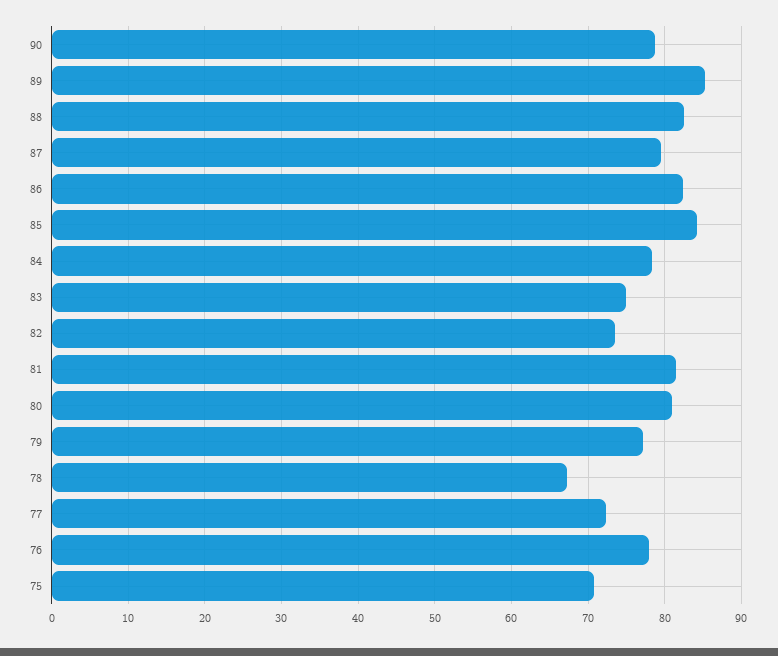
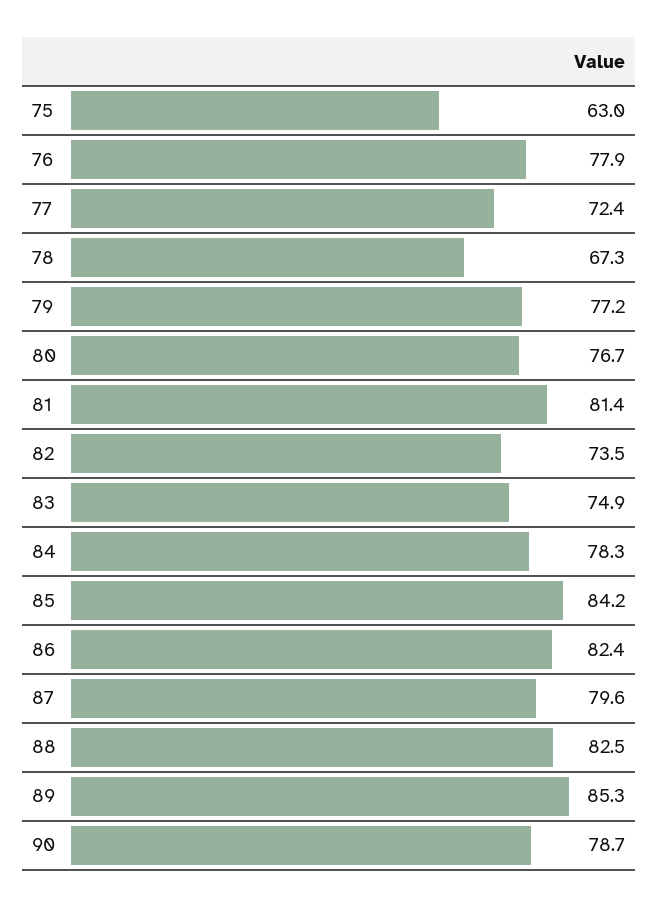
  {
    "90": 78.7,
    "89": 85.3,
    "88": 82.5,
    "87": 79.6,
    "86": 82.4,
    "85": 84.2,
    "84": 78.3,
    "83": 74.9,
    "82": 73.5,
    "81": 81.4,
-   "80": 81,
+   "80": 76.7,
    "79": 77.2,
    "78": 67.3,
    "77": 72.4,
    "76": 77.9,
-   "75": 71
+   "75": 63
  }

